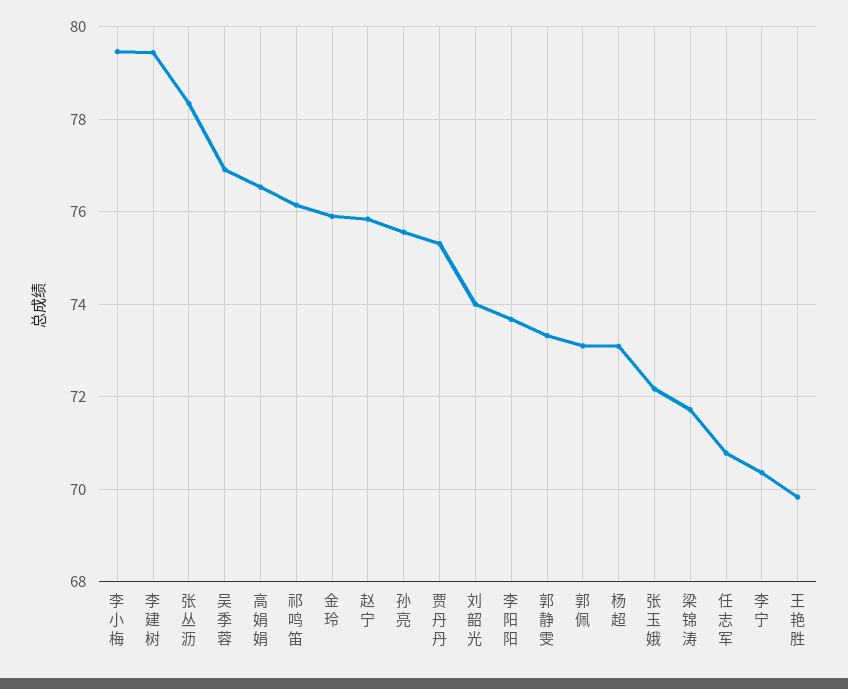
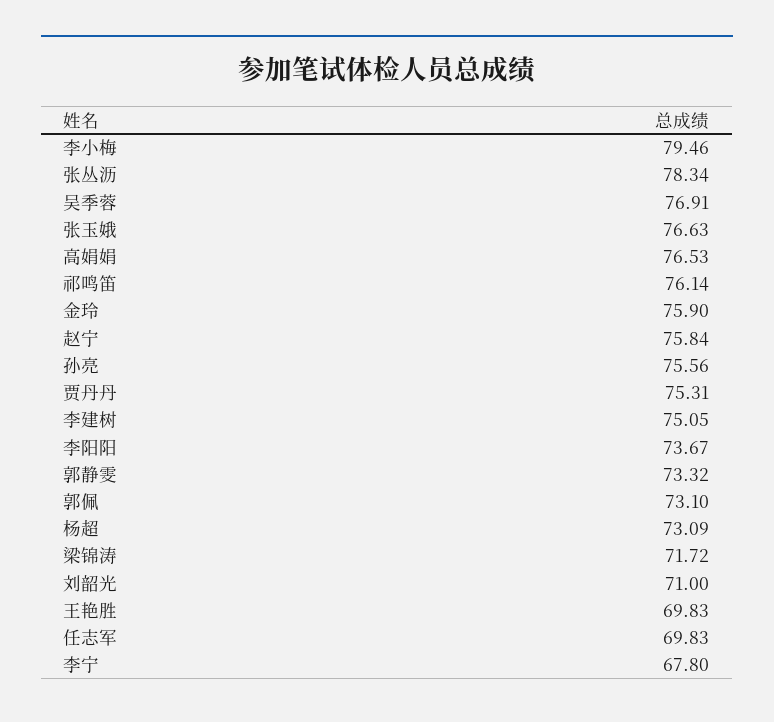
  {
    "李小梅": 79.46,
-   "李建树": 79.4,
+   "李建树": 75.05,
    "张丛沥": 78.34,
    "吴季蓉": 76.91,
    "高娟娟": 76.53,
    "祁鸣笛": 76.14,
    "金玲": 75.9,
    "赵宁": 75.84,
    "孙亮": 75.56,
    "贾丹丹": 75.31,
-   "刘韶光": 74,
+   "刘韶光": 71,
    "李阳阳": 73.67,
    "郭静雯": 73.32,
    "郭佩": 73.1,
    "杨超": 73.09,
-   "张玉娥": 72.2,
+   "张玉娥": 76.63,
    "梁锦涛": 71.72,
-   "任志军": 70.8,
+   "任志军": 69.83,
-   "李宁": 70.4,
+   "李宁": 67.8,
    "王艳胜": 69.83
  }

